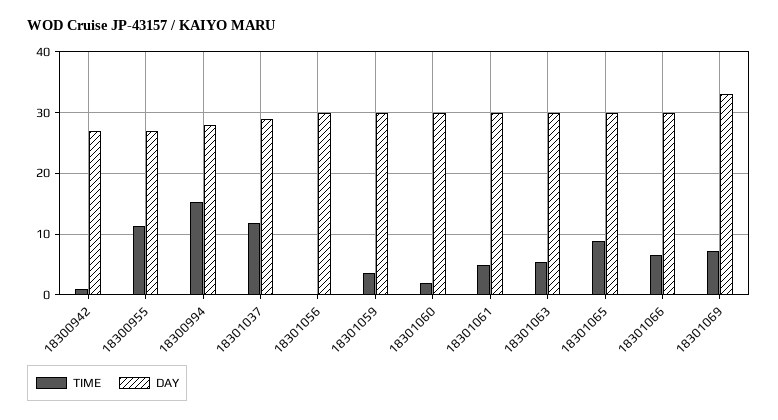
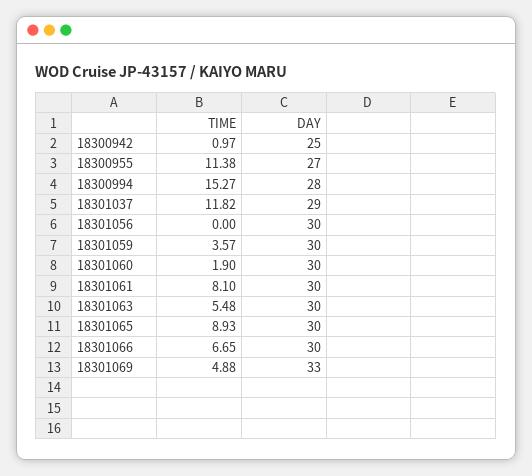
  {
    "TIME": {
      "18300942": 0.97,
      "18300955": 11.38,
      "18300994": 15.27,
      "18301037": 11.82,
      "18301056": 0,
      "18301059": 3.57,
      "18301060": 1.9,
-     "18301061": 5,
+     "18301061": 8.1,
      "18301063": 5.48,
      "18301065": 8.93,
      "18301066": 6.65,
-     "18301069": 7
+     "18301069": 4.88
    },
    "DAY": {
-     "18300942": 27,
+     "18300942": 25,
      "18300955": 27,
      "18300994": 28,
      "18301037": 29,
      "18301056": 30,
      "18301059": 30,
      "18301060": 30,
      "18301061": 30,
      "18301063": 30,
      "18301065": 30,
      "18301066": 30,
      "18301069": 33
    }
  }

